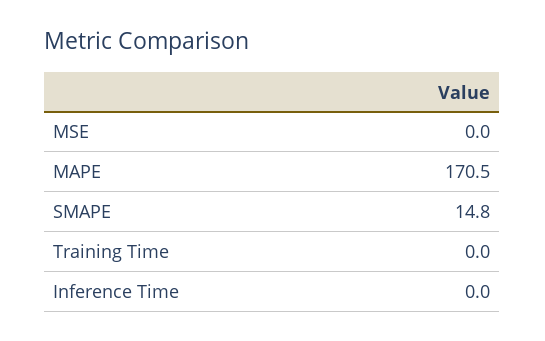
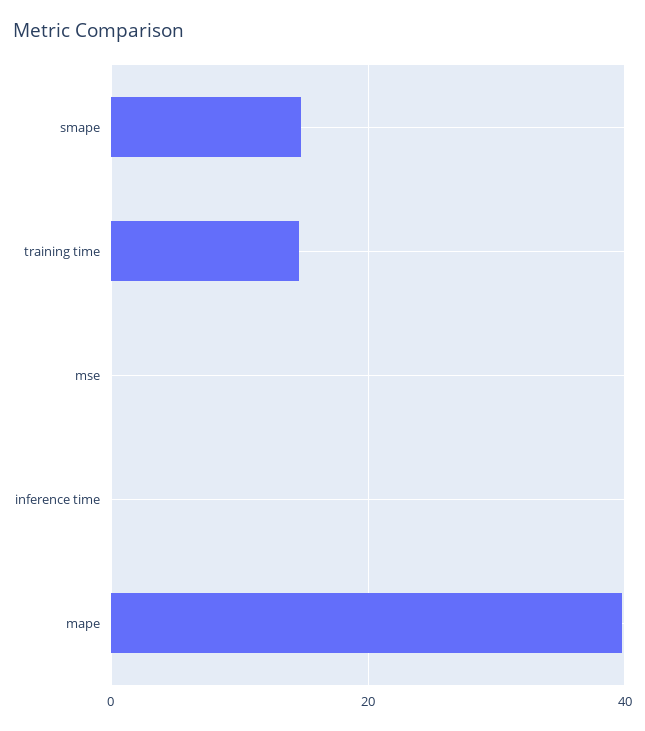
  {
    "MSE": 0,
-   "MAPE": 170.5,
+   "MAPE": 40,
    "SMAPE": 14.8,
-   "Training Time": 0,
+   "Training Time": 14,
    "Inference Time": 0
  }

